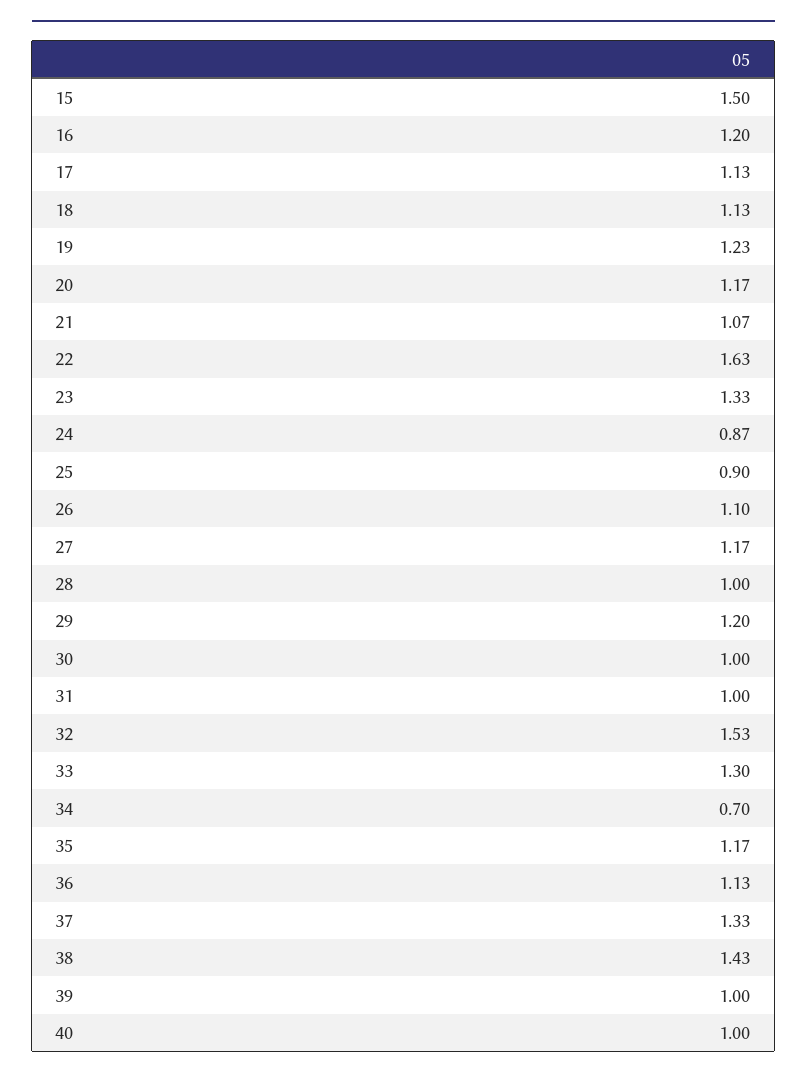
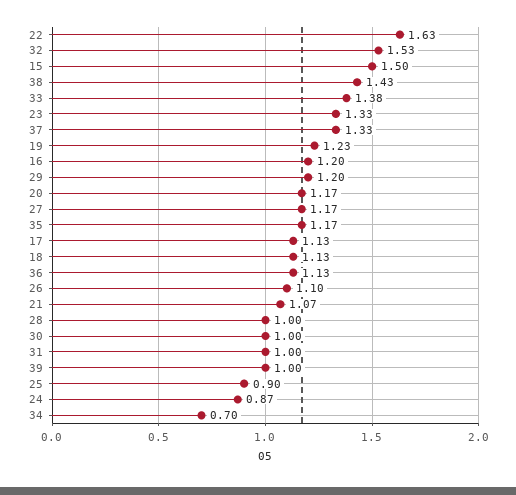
  {
    "15": 1.5,
    "16": 1.2,
    "17": 1.13,
    "18": 1.13,
    "19": 1.23,
    "20": 1.17,
    "21": 1.07,
    "22": 1.63,
    "23": 1.33,
    "24": 0.87,
    "25": 0.9,
    "26": 1.1,
    "27": 1.17,
    "28": 1,
    "29": 1.2,
    "30": 1,
    "31": 1,
    "32": 1.53,
-   "33": 1.3,
+   "33": 1.38,
    "34": 0.7,
    "35": 1.17,
    "36": 1.13,
    "37": 1.33,
    "38": 1.43,
-   "39": 1,
+   "39": 1
-   "40": 1
  }

